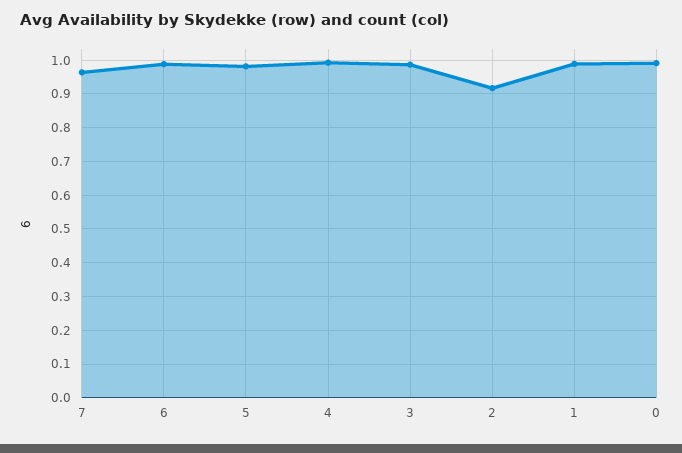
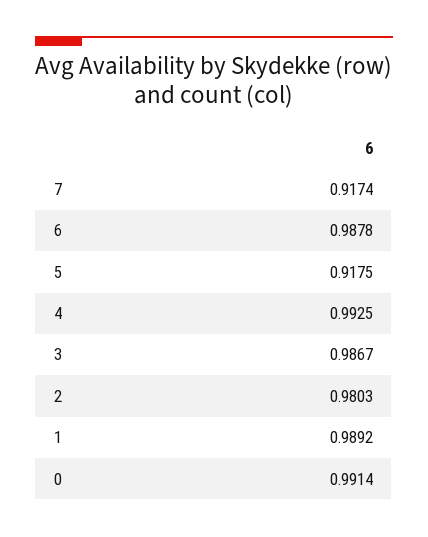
  {
-   "7": 0.96,
+   "7": 0.9174,
    "6": 0.9878,
-   "5": 0.98,
+   "5": 0.9175,
    "4": 0.9925,
    "3": 0.9867,
-   "2": 0.92,
+   "2": 0.9803,
    "1": 0.9892,
    "0": 0.9914
  }

